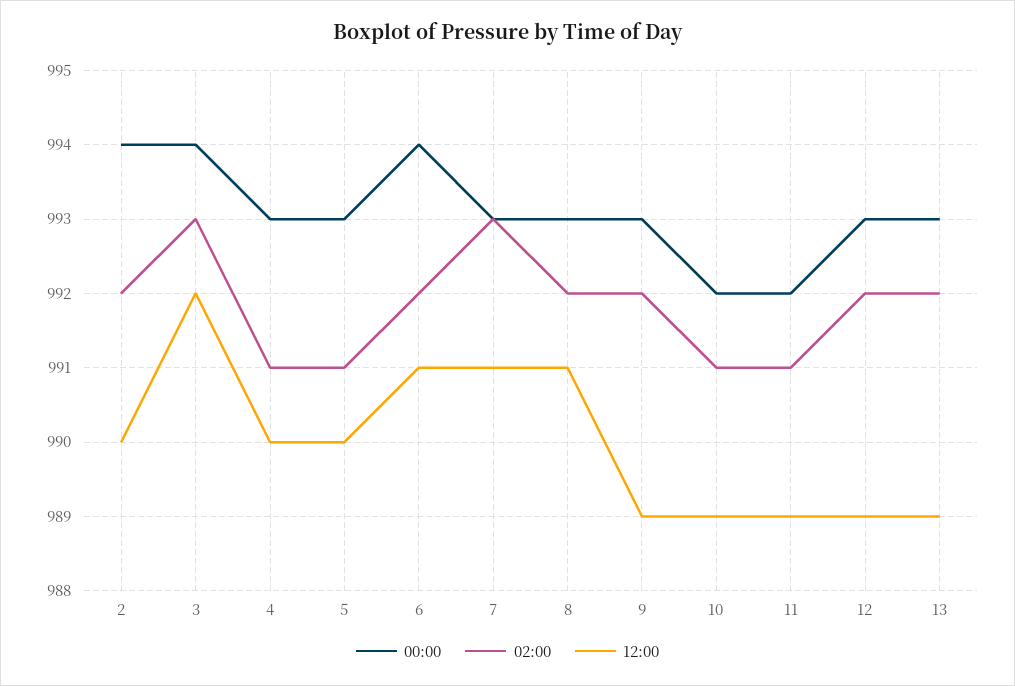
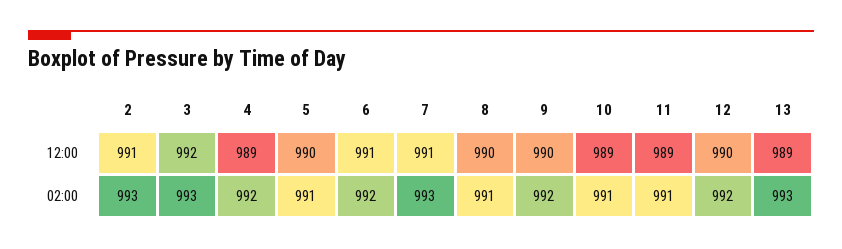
  {
-   "00:00": {
-     "2": 994,
-     "3": 994,
-     "4": 993,
-     "5": 993,
-     "6": 994,
-     "7": 993,
-     "8": 993,
-     "9": 993,
-     "10": 992,
-     "11": 992,
-     "12": 993,
-     "13": 993
-   },
    "02:00": {
-     "2": 992,
+     "2": 993,
      "3": 993,
-     "4": 991,
+     "4": 992,
      "5": 991,
      "6": 992,
      "7": 993,
-     "8": 992,
+     "8": 991,
      "9": 992,
      "10": 991,
      "11": 991,
      "12": 992,
-     "13": 992
+     "13": 993
    },
    "12:00": {
-     "2": 990,
+     "2": 991,
      "3": 992,
-     "4": 990,
+     "4": 989,
      "5": 990,
      "6": 991,
      "7": 991,
-     "8": 991,
+     "8": 990,
-     "9": 989,
+     "9": 990,
      "10": 989,
      "11": 989,
-     "12": 989,
+     "12": 990,
      "13": 989
    }
  }

